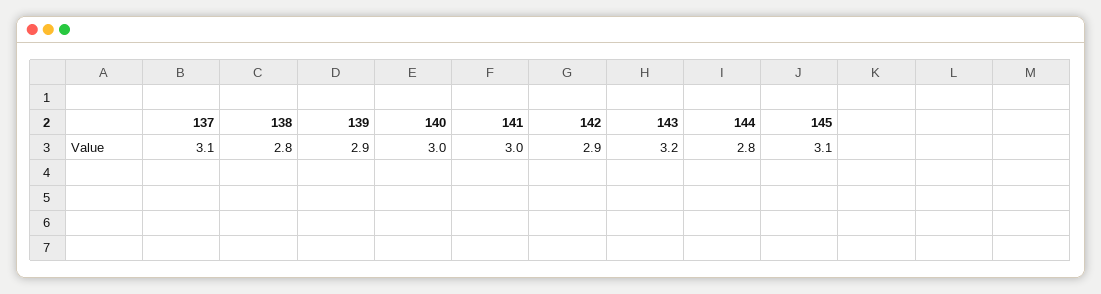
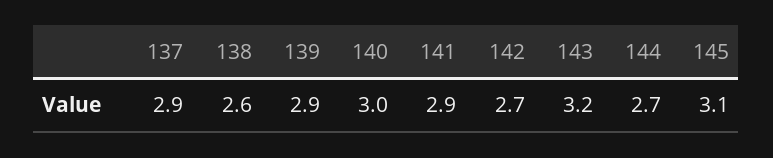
  {
-   "137": 3.1,
+   "137": 2.9,
-   "138": 2.8,
+   "138": 2.6,
    "139": 2.9,
    "140": 3,
-   "141": 3,
+   "141": 2.9,
-   "142": 2.9,
+   "142": 2.7,
    "143": 3.2,
-   "144": 2.8,
+   "144": 2.7,
    "145": 3.1
  }

